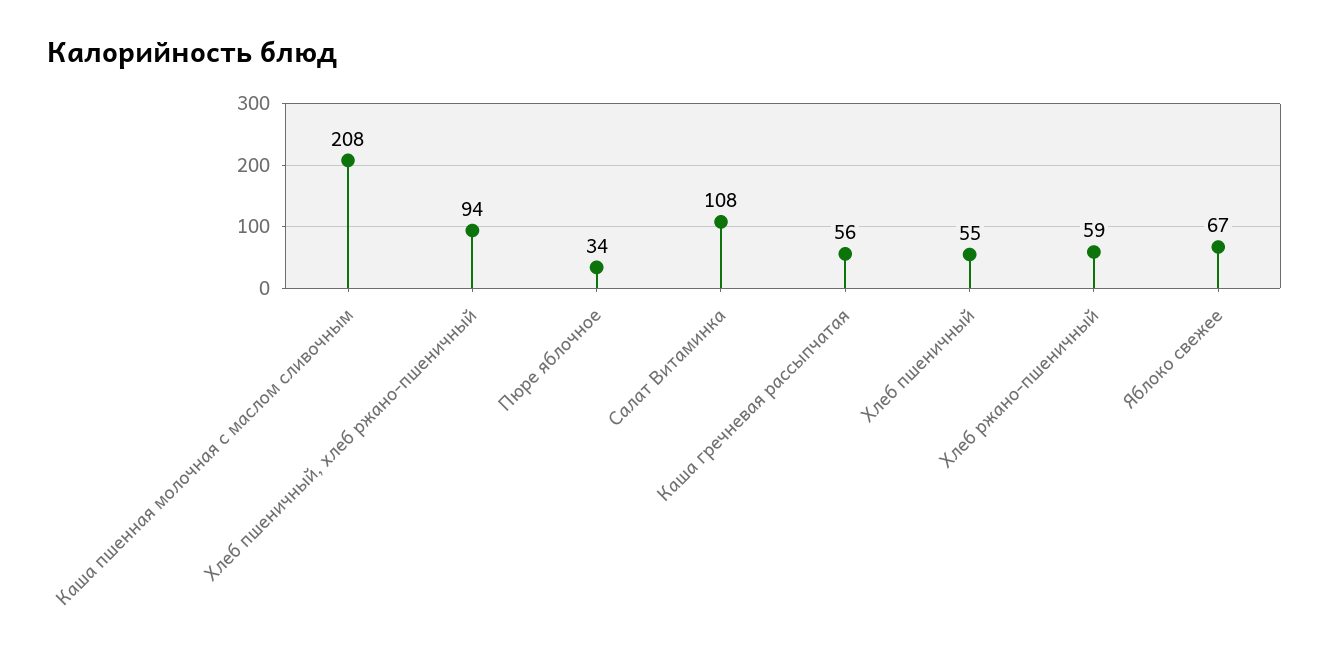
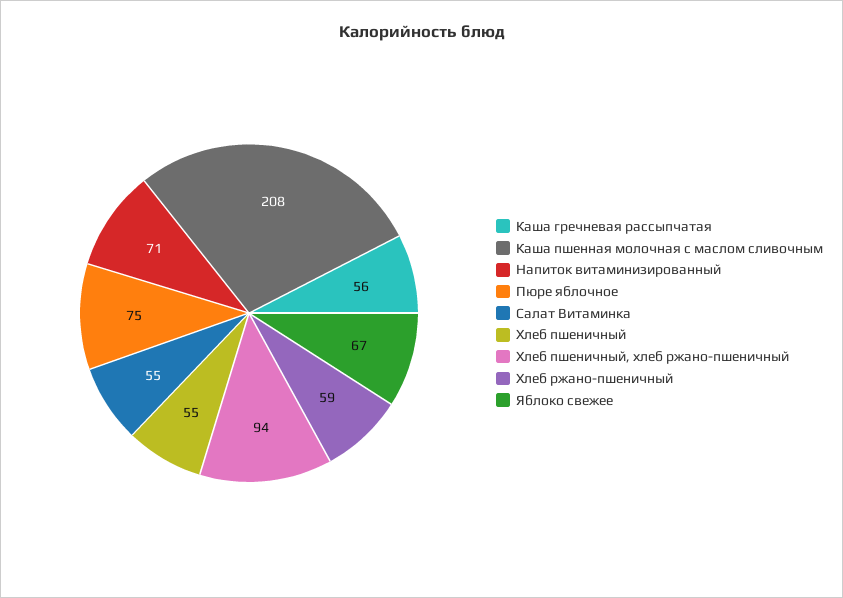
  {
    "Каша пшенная молочная с маслом сливочным": 208,
    "Хлеб пшеничный, хлеб ржано-пшеничный": 94,
-   "Пюре яблочное": 34,
+   "Пюре яблочное": 75,
-   "Салат Витаминка": 108,
+   "Салат Витаминка": 55,
    "Каша гречневая рассыпчатая": 56,
    "Хлеб пшеничный": 55,
    "Хлеб ржано-пшеничный": 59,
-   "Яблоко свежее": 67
+   "Яблоко свежее": 67,
+   "Напиток витаминизированный": 71
  }

